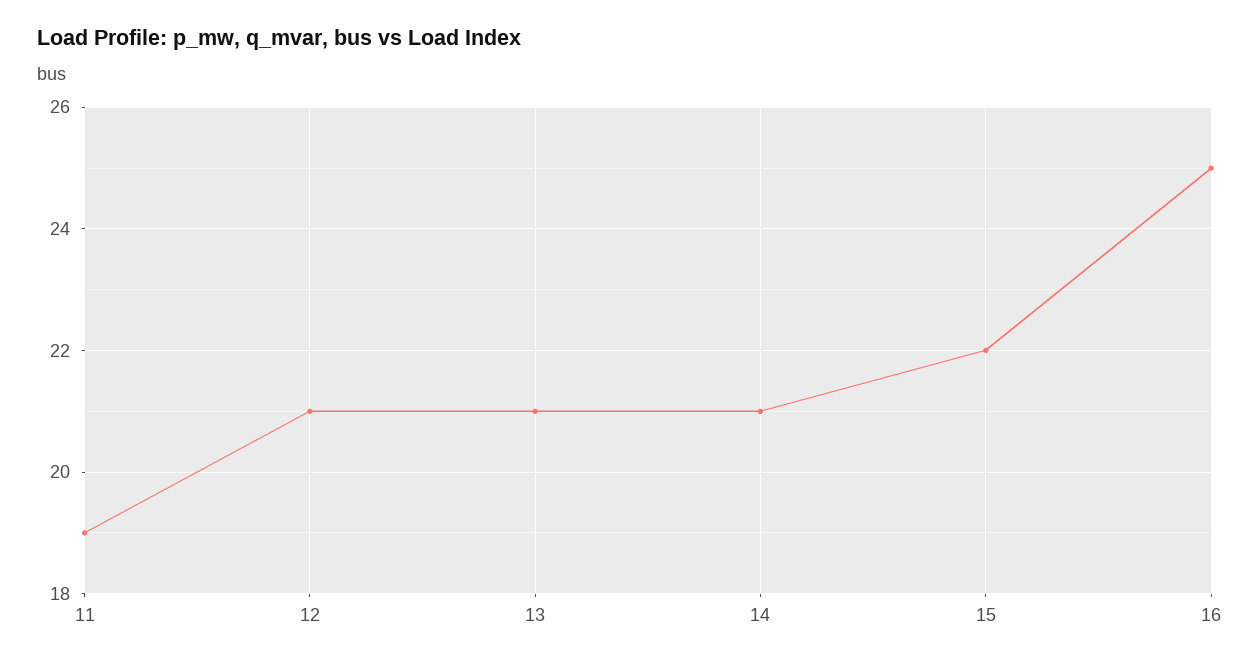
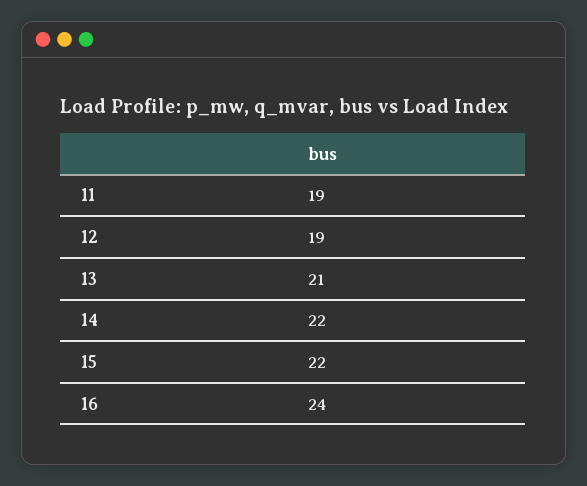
  {
    "11": 19,
-   "12": 21,
+   "12": 19,
    "13": 21,
-   "14": 21,
+   "14": 22,
    "15": 22,
-   "16": 25
+   "16": 24
  }

